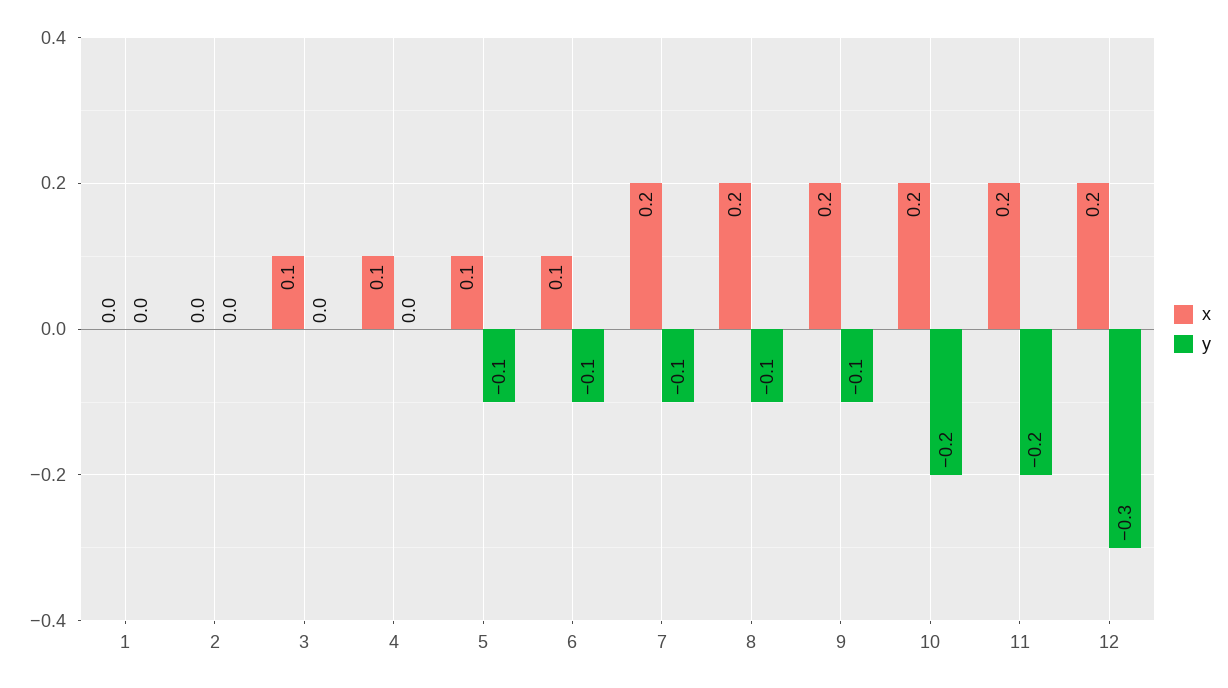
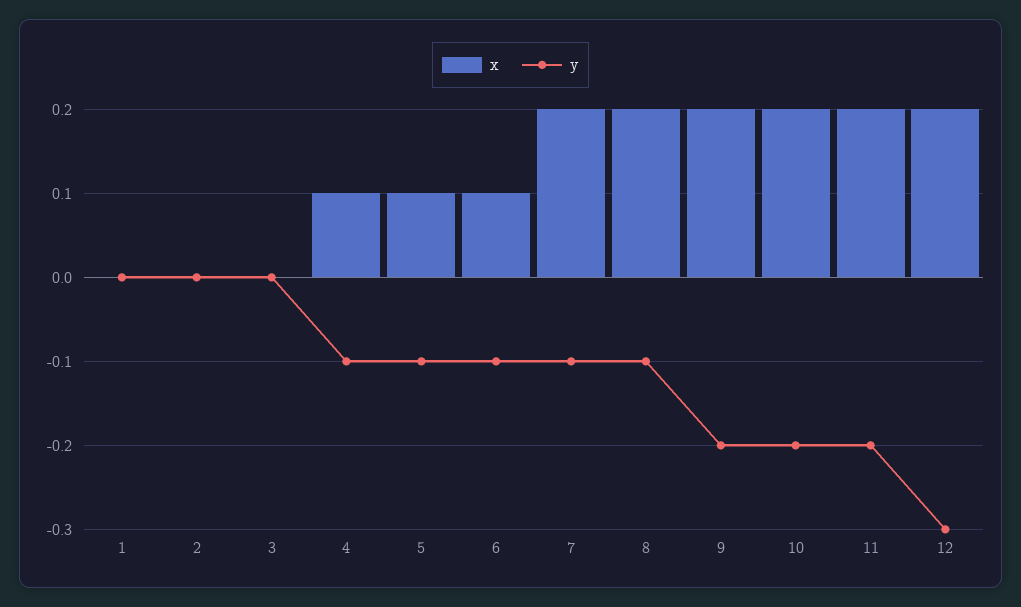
  {
    "x": {
      "1": 0,
      "2": 0,
-     "3": 0.1,
+     "3": 0,
      "4": 0.1,
      "5": 0.1,
      "6": 0.1,
      "7": 0.2,
      "8": 0.2,
      "9": 0.2,
      "10": 0.2,
      "11": 0.2,
      "12": 0.2
    },
    "y": {
      "1": 0,
      "2": 0,
      "3": 0,
-     "4": 0,
+     "4": -0.1,
      "5": -0.1,
      "6": -0.1,
      "7": -0.1,
      "8": -0.1,
-     "9": -0.1,
+     "9": -0.2,
      "10": -0.2,
      "11": -0.2,
      "12": -0.3
    }
  }

